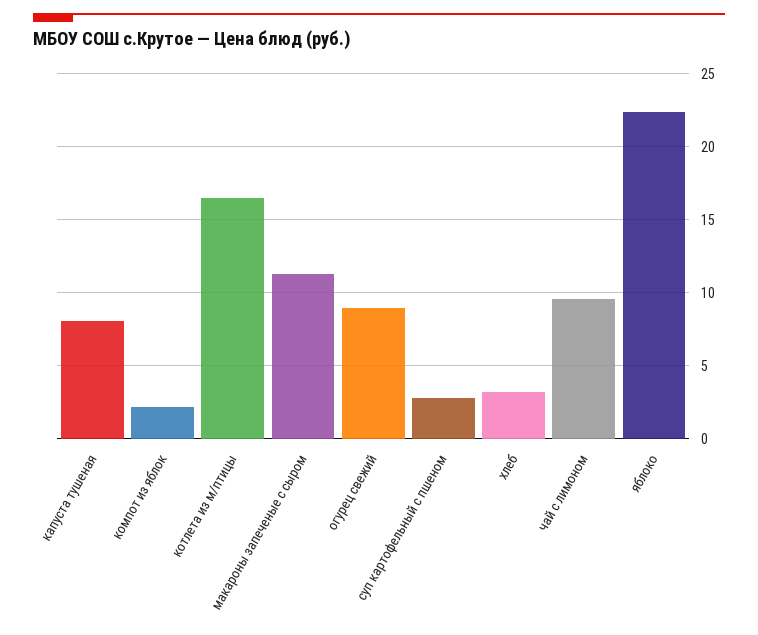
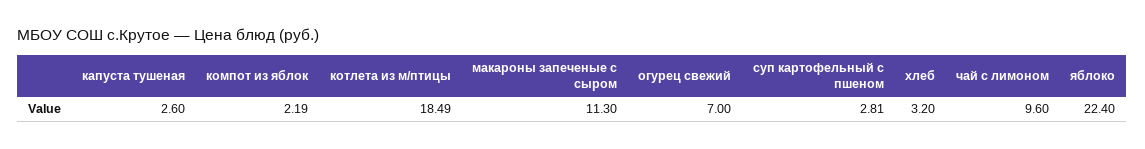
  {
-   "капуста тушеная": 8,
+   "капуста тушеная": 2.6,
    "компот из яблок": 2.19,
-   "котлета из м/птицы": 16.5,
+   "котлета из м/птицы": 18.49,
    "макароны запеченые с сыром": 11.3,
-   "огурец свежий": 9,
+   "огурец свежий": 7,
    "суп картофельный с пшеном": 2.81,
    "хлеб": 3.2,
    "чай с лимоном": 9.6,
    "яблоко": 22.4
  }

